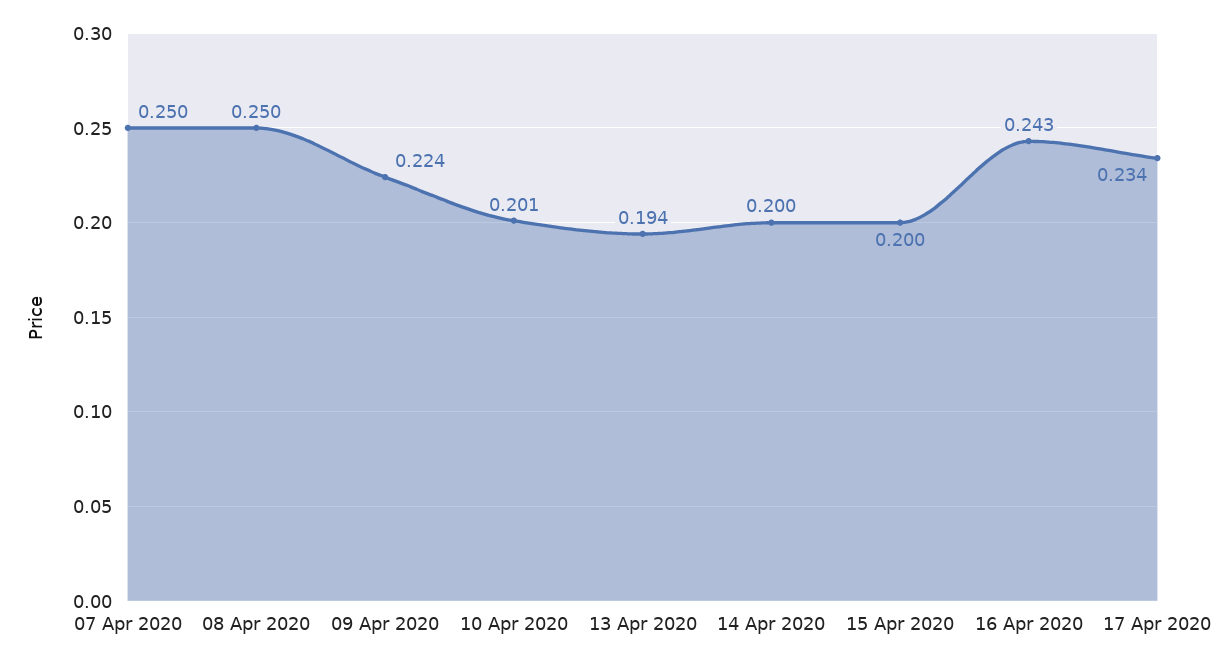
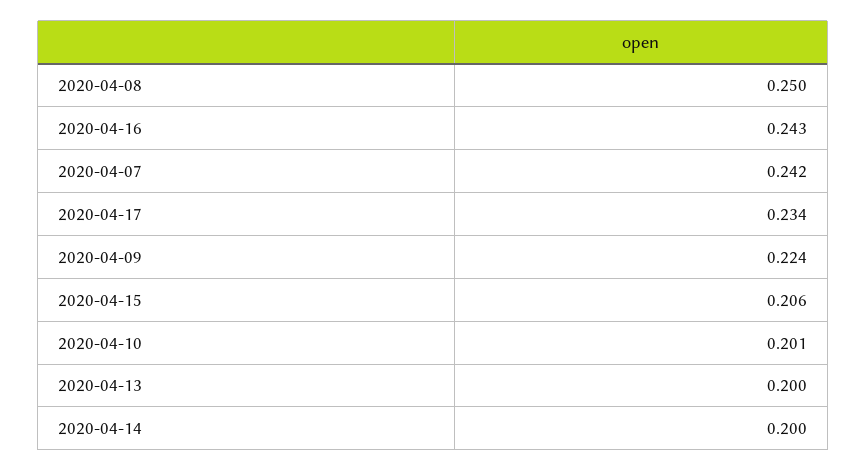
  {
-   "07 Apr 2020": 0.25,
+   "07 Apr 2020": 0.242,
    "08 Apr 2020": 0.25,
    "09 Apr 2020": 0.224,
    "10 Apr 2020": 0.201,
-   "13 Apr 2020": 0.194,
+   "13 Apr 2020": 0.2,
    "14 Apr 2020": 0.2,
-   "15 Apr 2020": 0.2,
+   "15 Apr 2020": 0.206,
    "16 Apr 2020": 0.243,
    "17 Apr 2020": 0.234
  }

